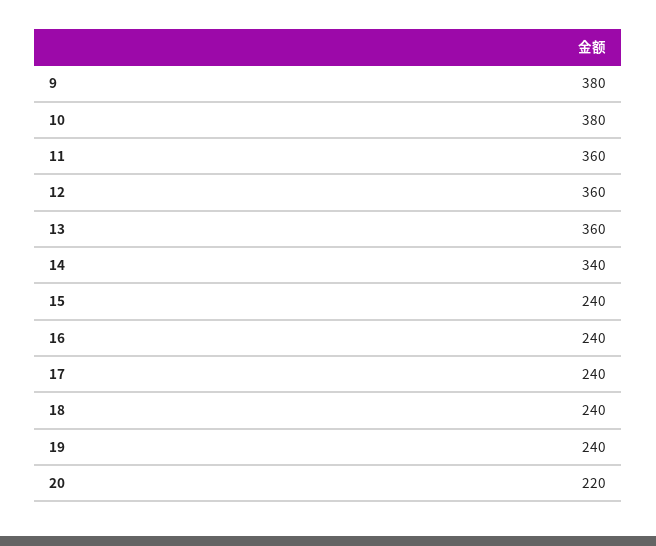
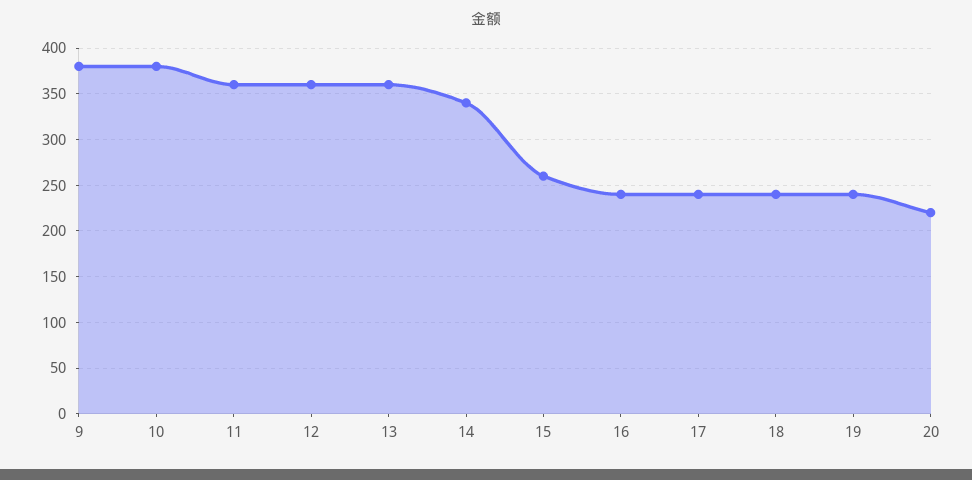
  {
    "9": 380,
    "10": 380,
    "11": 360,
    "12": 360,
    "13": 360,
    "14": 340,
-   "15": 240,
+   "15": 260,
    "16": 240,
    "17": 240,
    "18": 240,
    "19": 240,
    "20": 220
  }

